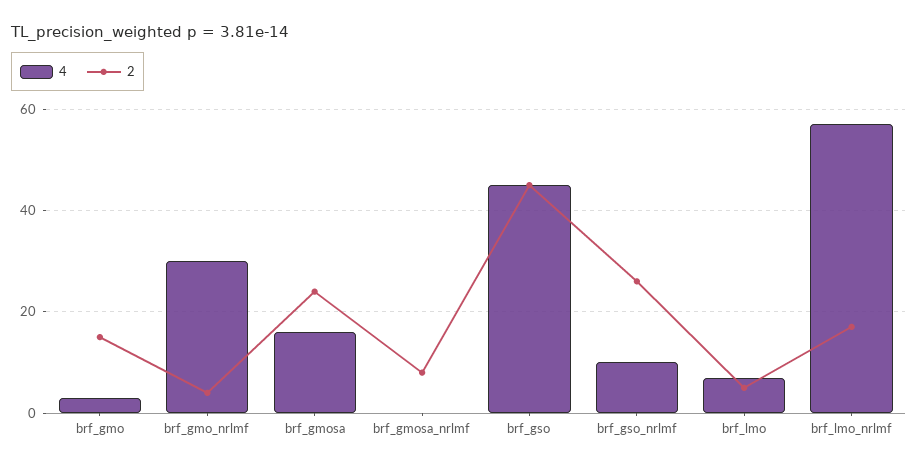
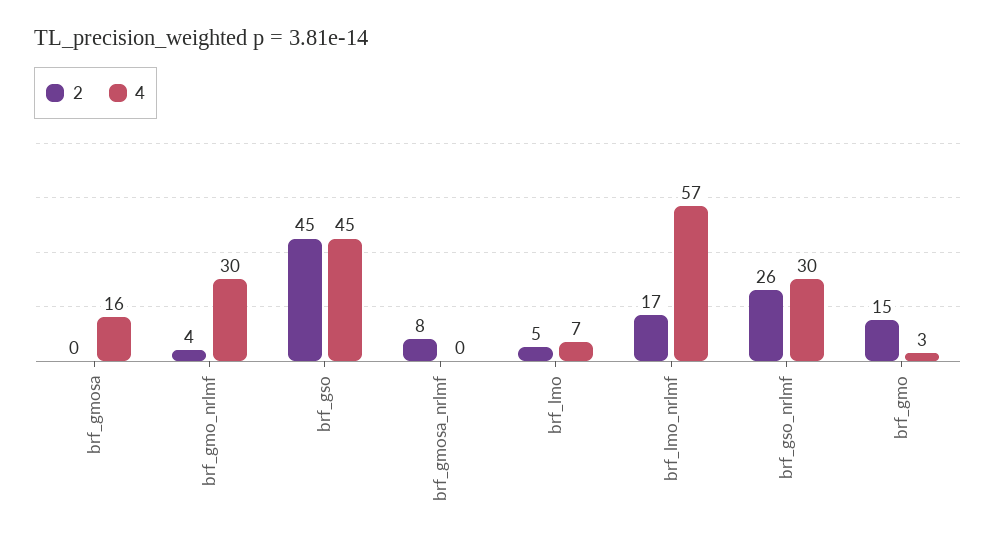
  {
    "4": {
      "brf_gmo": 3,
      "brf_gmo_nrlmf": 30,
      "brf_gmosa": 16,
      "brf_gmosa_nrlmf": 0,
      "brf_gso": 45,
-     "brf_gso_nrlmf": 10,
+     "brf_gso_nrlmf": 30,
      "brf_lmo": 7,
      "brf_lmo_nrlmf": 57
    },
    "2": {
      "brf_gmo": 15,
      "brf_gmo_nrlmf": 4,
-     "brf_gmosa": 25,
+     "brf_gmosa": 0,
      "brf_gmosa_nrlmf": 8,
      "brf_gso": 45,
      "brf_gso_nrlmf": 26,
      "brf_lmo": 5,
      "brf_lmo_nrlmf": 17
    }
  }

